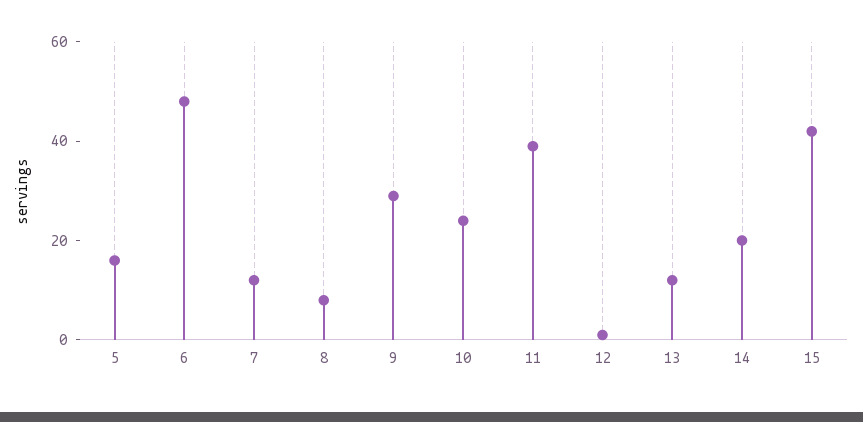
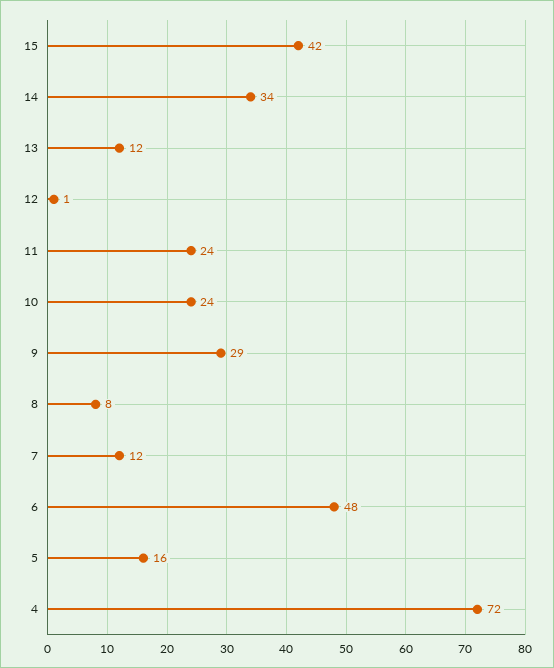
  {
    "5": 16,
    "6": 48,
    "7": 12,
    "8": 8,
    "9": 29,
    "10": 24,
-   "11": 40,
+   "11": 24,
    "12": 1,
    "13": 12,
-   "14": 20,
+   "14": 34,
-   "15": 42
+   "15": 42,
+   "4": 72
  }

